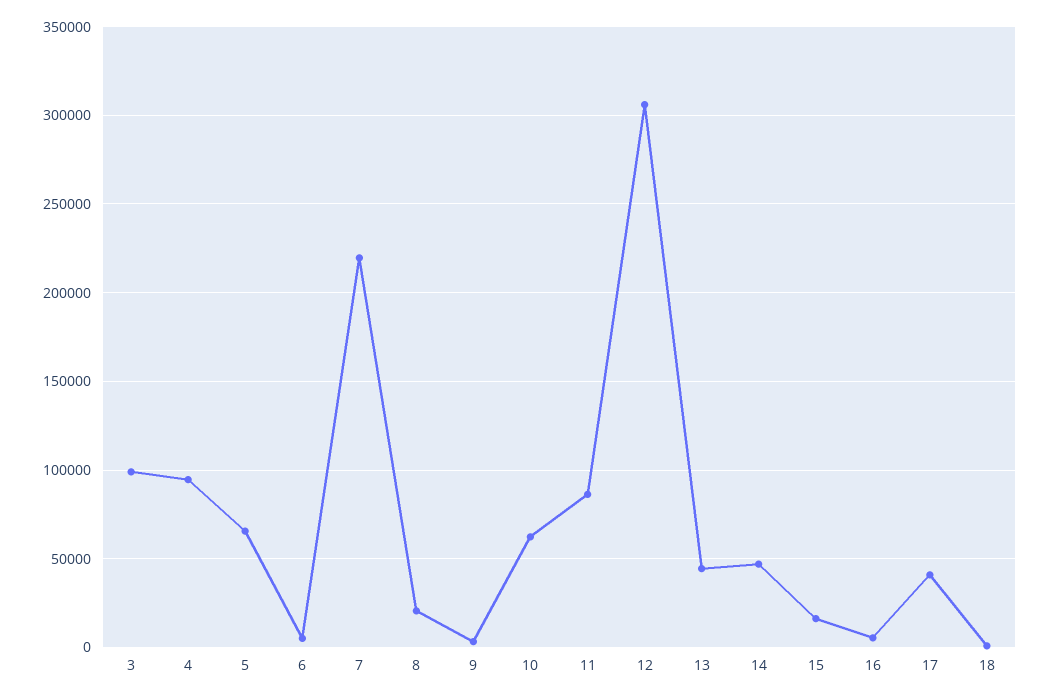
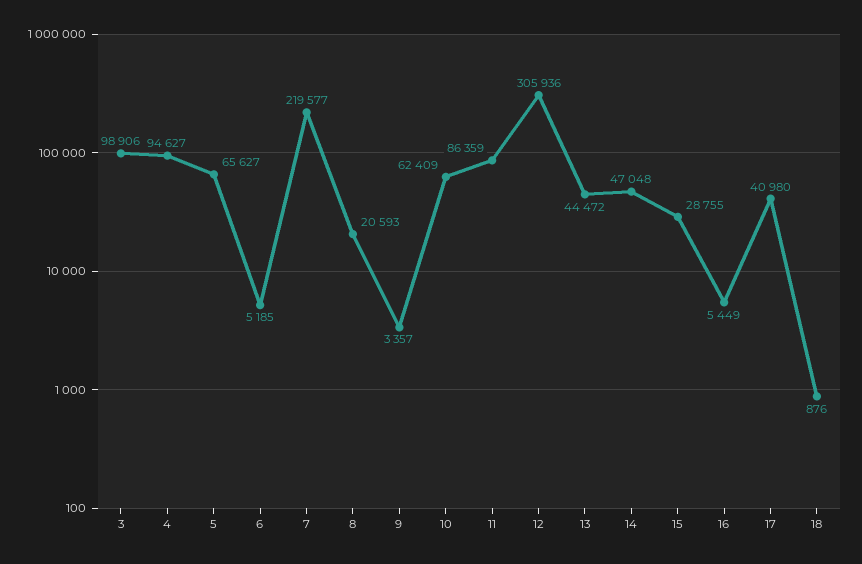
  {
    "3": 98906,
    "4": 94627,
    "5": 65627,
    "6": 5185,
    "7": 219577,
    "8": 20593,
    "9": 3357,
    "10": 62409,
    "11": 86359,
    "12": 305936,
    "13": 44472,
    "14": 47048,
-   "15": 15000,
+   "15": 28755,
    "16": 5449,
    "17": 40980,
    "18": 876
  }

